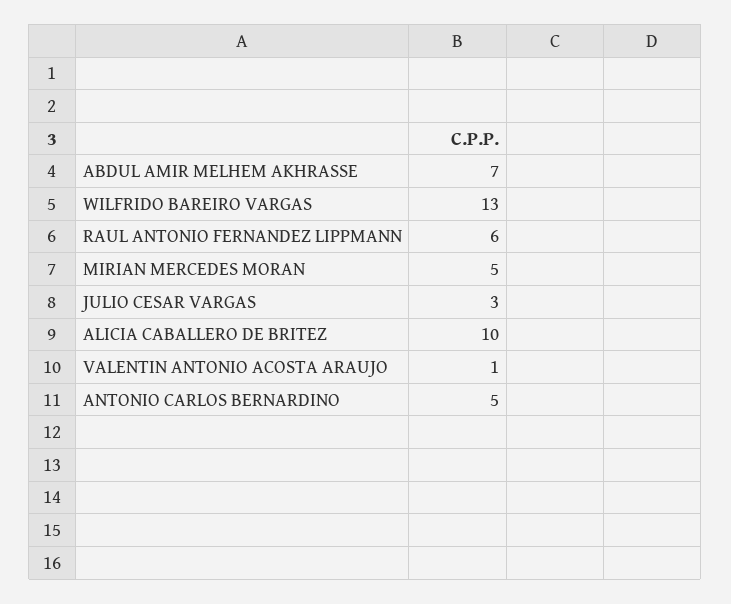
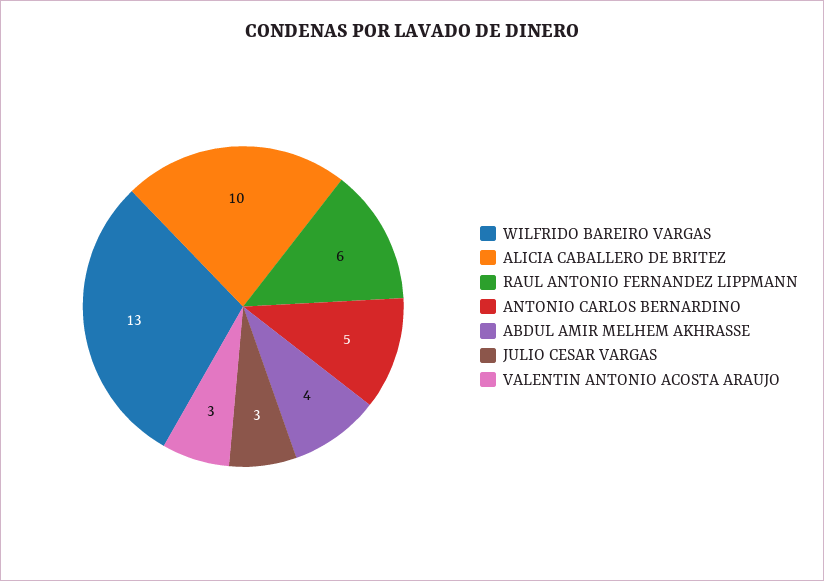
  {
-   "ABDUL AMIR MELHEM AKHRASSE": 7,
+   "ABDUL AMIR MELHEM AKHRASSE": 4,
    "WILFRIDO BAREIRO VARGAS": 13,
    "RAUL ANTONIO FERNANDEZ LIPPMANN": 6,
-   "MIRIAN MERCEDES MORAN": 5,
    "JULIO CESAR VARGAS": 3,
    "ALICIA CABALLERO DE BRITEZ": 10,
-   "VALENTIN ANTONIO ACOSTA ARAUJO": 1,
+   "VALENTIN ANTONIO ACOSTA ARAUJO": 3,
    "ANTONIO CARLOS BERNARDINO": 5
  }

